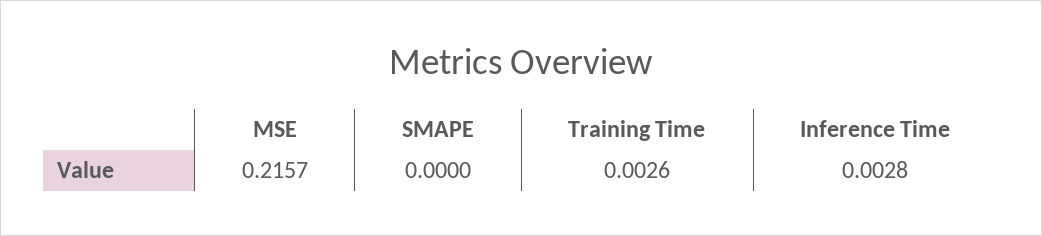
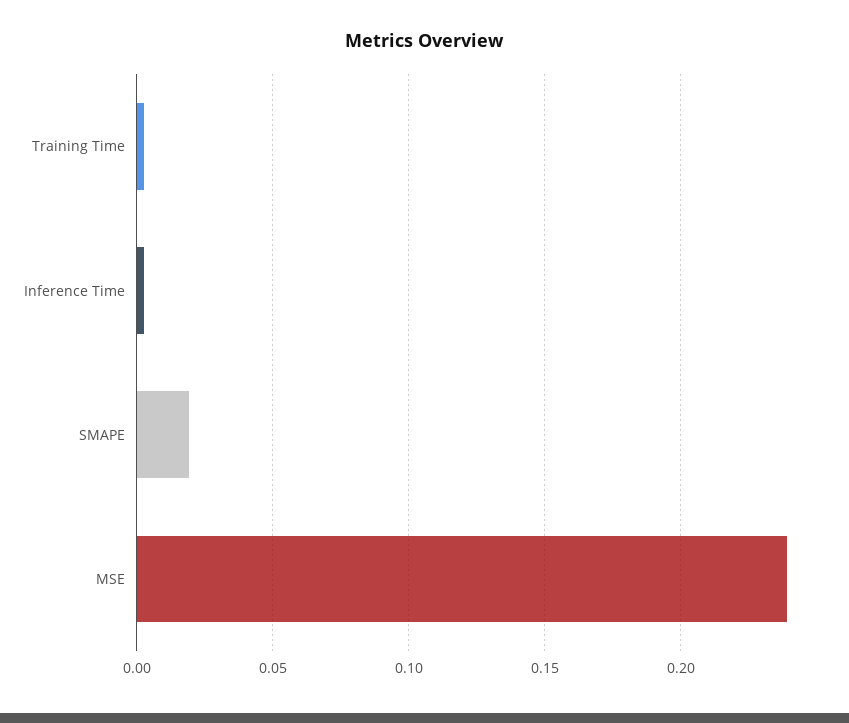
  {
-   "MSE": 0.2157,
+   "MSE": 0.24,
-   "SMAPE": 0,
+   "SMAPE": 0.02,
    "Training Time": 0.0026,
    "Inference Time": 0.0028
  }

